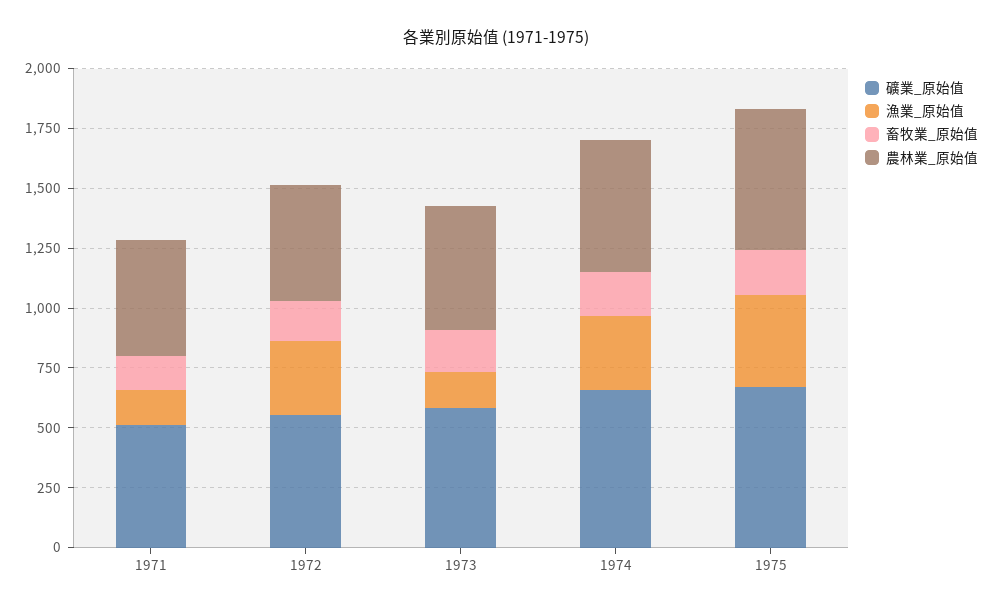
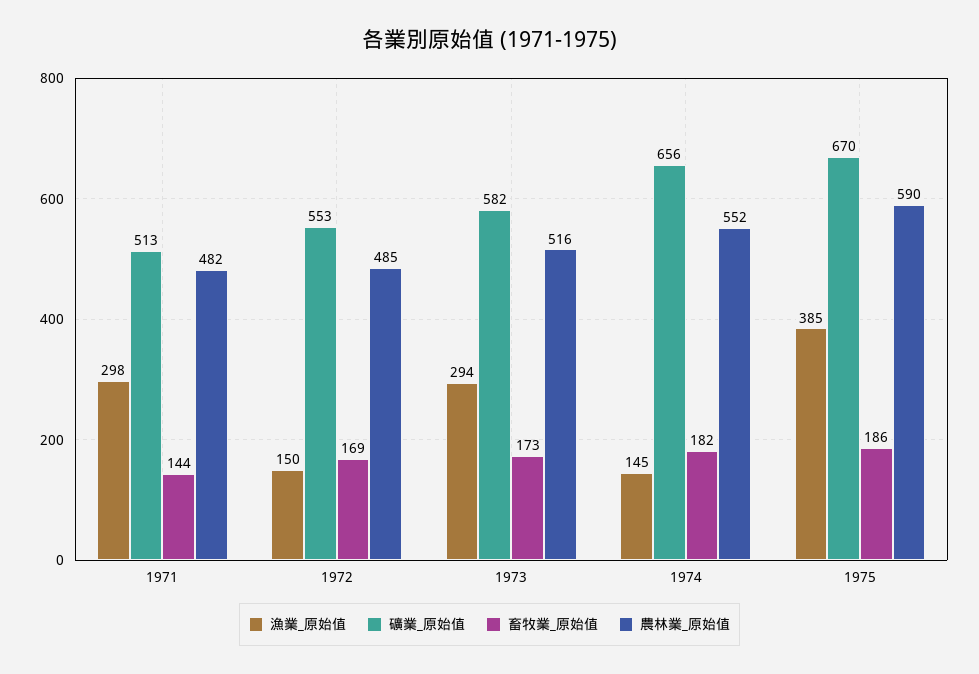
  {
    "礦業_原始值": {
      "1971": 513,
      "1972": 553,
      "1973": 582,
      "1974": 656,
      "1975": 670
    },
    "漁業_原始值": {
-     "1971": 150,
+     "1971": 298,
-     "1972": 300,
+     "1972": 150,
-     "1973": 150,
+     "1973": 294,
-     "1974": 300,
+     "1974": 145,
      "1975": 385
    },
    "畜牧業_原始值": {
      "1971": 144,
      "1972": 169,
      "1973": 173,
      "1974": 182,
      "1975": 186
    },
    "農林業_原始值": {
      "1971": 482,
      "1972": 485,
      "1973": 516,
      "1974": 552,
      "1975": 590
    }
  }

